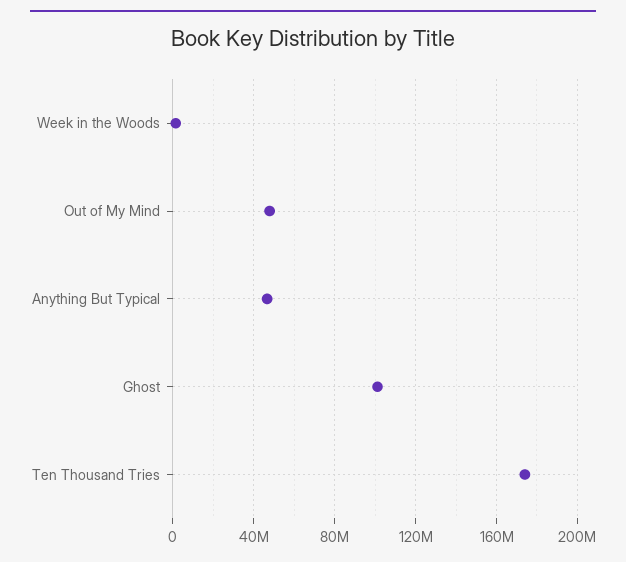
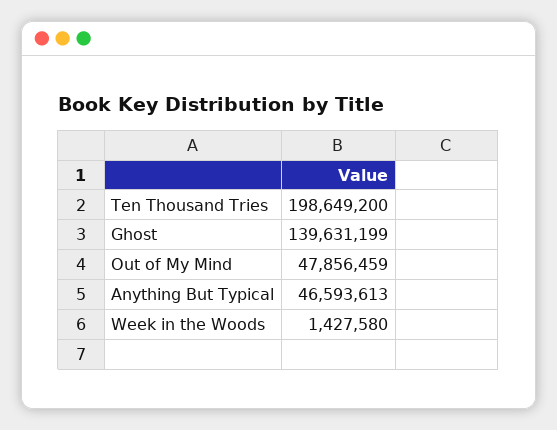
  {
    "Week in the Woods": 1427580,
    "Out of My Mind": 47856459,
    "Anything But Typical": 46593613,
-   "Ghost": 100000000,
+   "Ghost": 139631199,
-   "Ten Thousand Tries": 175000000
+   "Ten Thousand Tries": 198649200
  }

